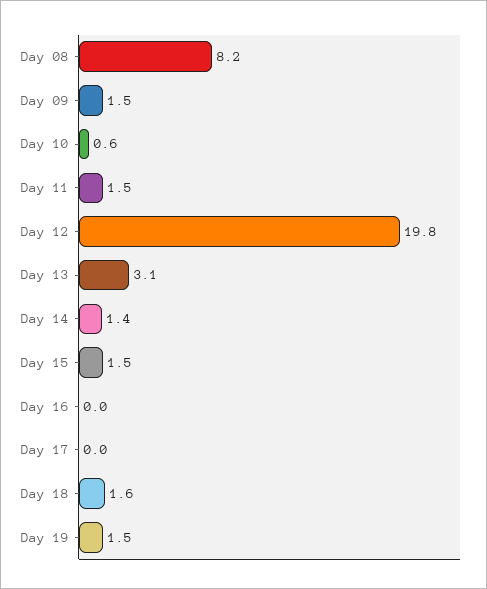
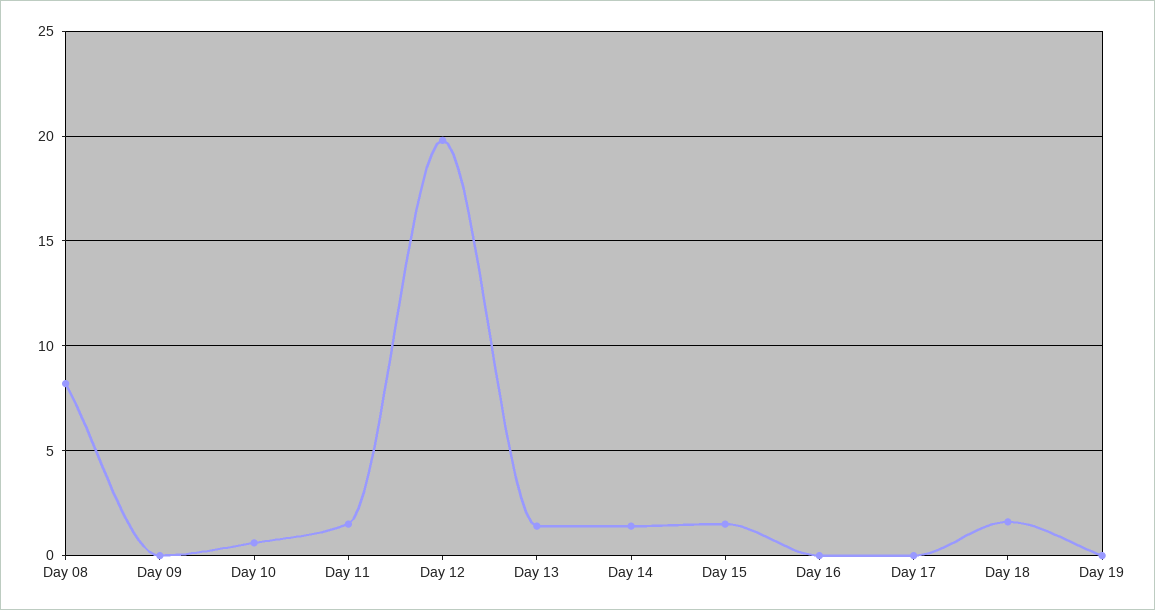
  {
    "Day 08": 8.2,
-   "Day 09": 1.5,
+   "Day 09": 0,
    "Day 10": 0.6,
    "Day 11": 1.5,
    "Day 12": 19.8,
-   "Day 13": 3.1,
+   "Day 13": 1.5,
    "Day 14": 1.4,
    "Day 15": 1.5,
    "Day 16": 0,
    "Day 17": 0,
    "Day 18": 1.6,
-   "Day 19": 1.5
+   "Day 19": 0
  }

